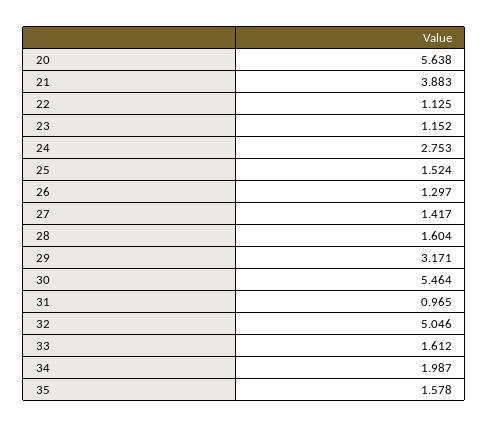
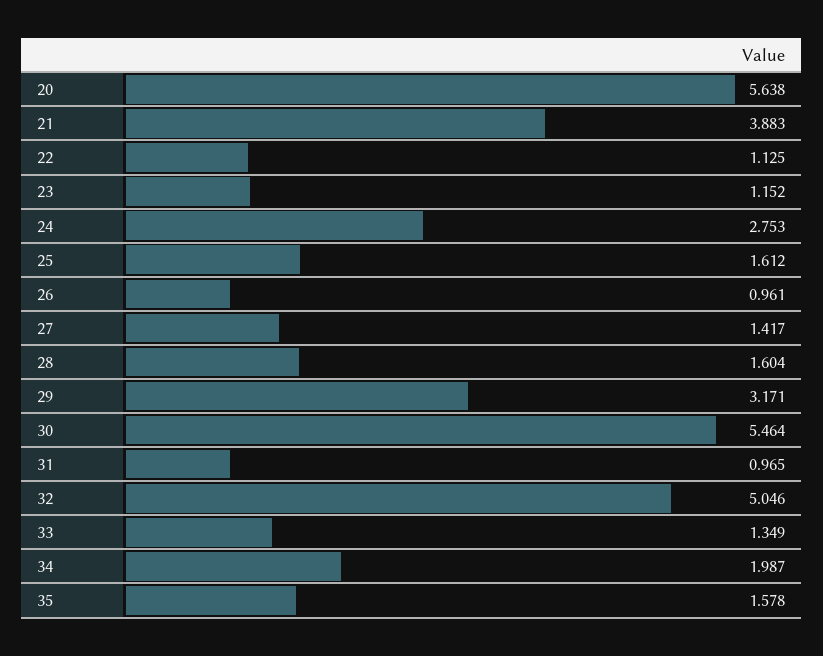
  {
    "20": 5.638,
    "21": 3.883,
    "22": 1.125,
    "23": 1.152,
    "24": 2.753,
-   "25": 1.524,
+   "25": 1.612,
-   "26": 1.297,
+   "26": 0.961,
    "27": 1.417,
    "28": 1.604,
    "29": 3.171,
    "30": 5.464,
    "31": 0.965,
    "32": 5.046,
-   "33": 1.612,
+   "33": 1.349,
    "34": 1.987,
    "35": 1.578
  }

